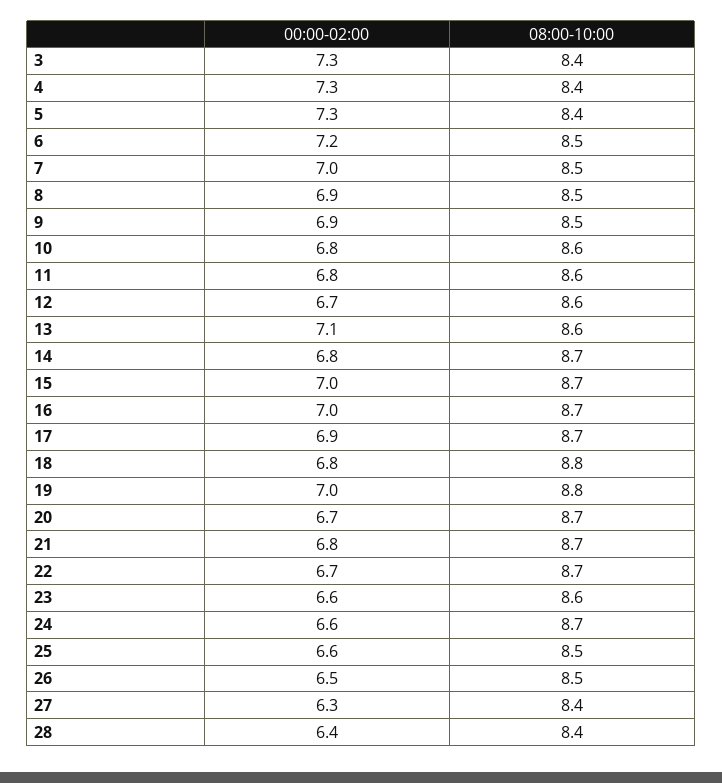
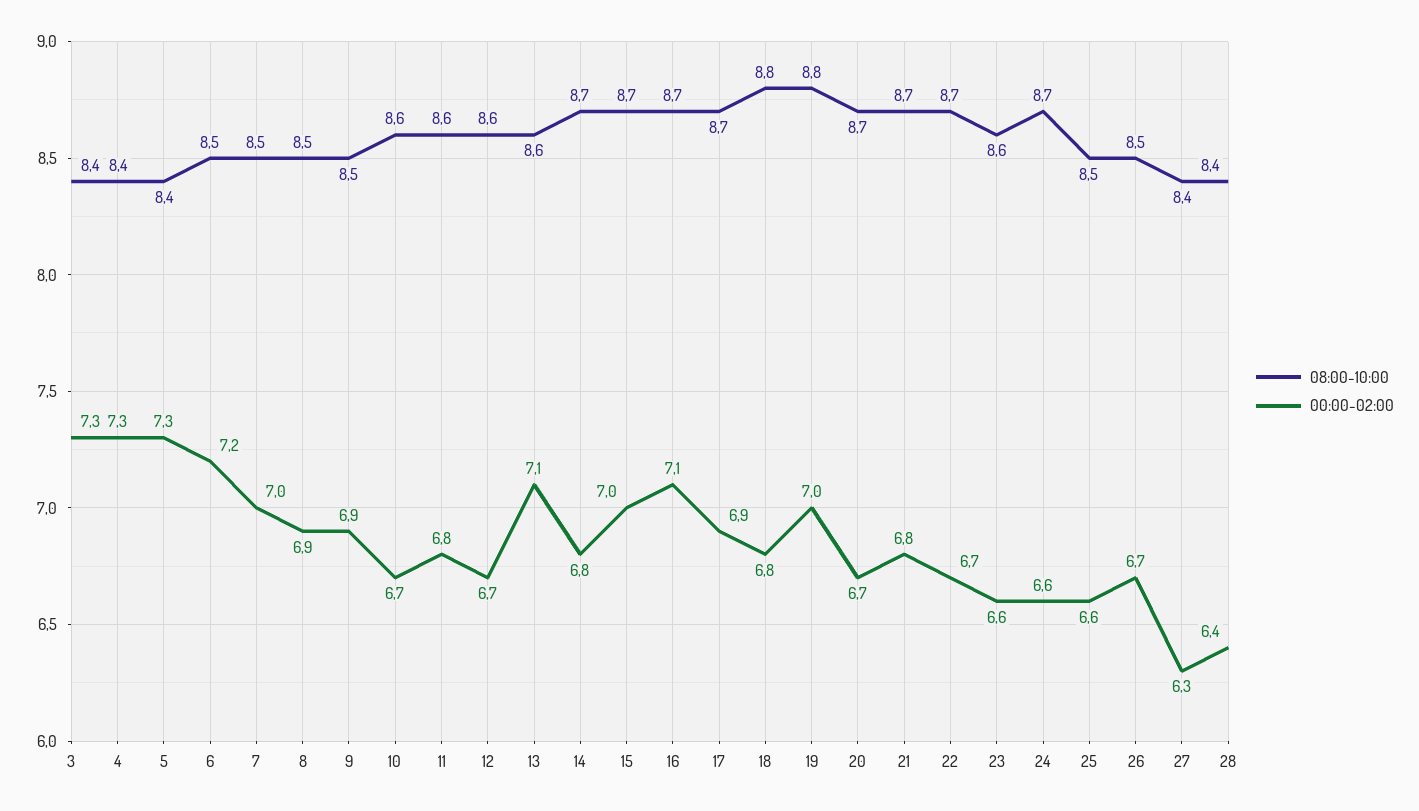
  {
    "00:00-02:00": {
      "3": 7.3,
      "4": 7.3,
      "5": 7.3,
      "6": 7.2,
      "7": 7,
      "8": 6.9,
      "9": 6.9,
-     "10": 6.8,
+     "10": 6.7,
      "11": 6.8,
      "12": 6.7,
      "13": 7.1,
      "14": 6.8,
      "15": 7,
-     "16": 7,
+     "16": 7.1,
      "17": 6.9,
      "18": 6.8,
      "19": 7,
      "20": 6.7,
      "21": 6.8,
      "22": 6.7,
      "23": 6.6,
      "24": 6.6,
      "25": 6.6,
-     "26": 6.5,
+     "26": 6.7,
      "27": 6.3,
      "28": 6.4
    },
    "08:00-10:00": {
      "3": 8.4,
      "4": 8.4,
      "5": 8.4,
      "6": 8.5,
      "7": 8.5,
      "8": 8.5,
      "9": 8.5,
      "10": 8.6,
      "11": 8.6,
      "12": 8.6,
      "13": 8.6,
      "14": 8.7,
      "15": 8.7,
      "16": 8.7,
      "17": 8.7,
      "18": 8.8,
      "19": 8.8,
      "20": 8.7,
      "21": 8.7,
      "22": 8.7,
      "23": 8.6,
      "24": 8.7,
      "25": 8.5,
      "26": 8.5,
      "27": 8.4,
      "28": 8.4
    }
  }

